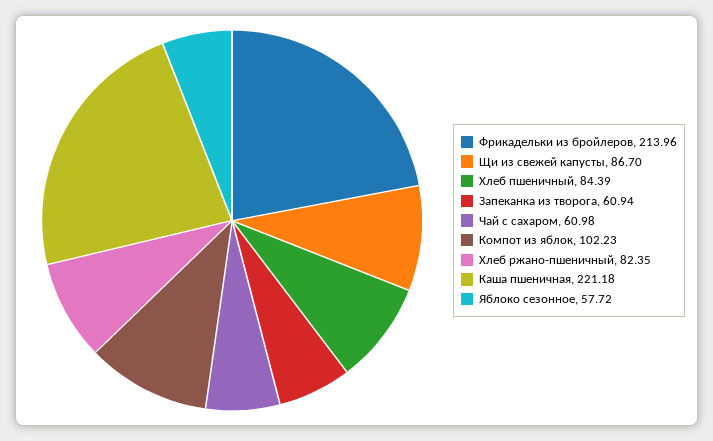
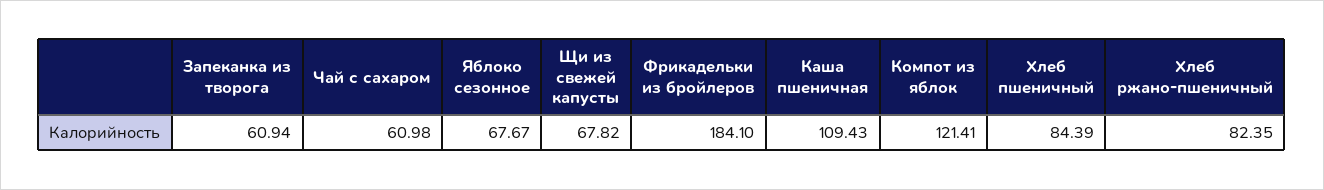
  {
-   "Фрикадельки из бройлеров": 213.96,
+   "Фрикадельки из бройлеров": 184.1,
-   "Щи из свежей капусты": 86.7,
+   "Щи из свежей капусты": 67.82,
    "Хлеб пшеничный": 84.39,
    "Запеканка из творога": 60.94,
    "Чай с сахаром": 60.98,
-   "Компот из яблок": 102.23,
+   "Компот из яблок": 121.41,
    "Хлеб ржано-пшеничный": 82.35,
-   "Каша пшеничная": 221.18,
+   "Каша пшеничная": 109.43,
-   "Яблоко сезонное": 57.72
+   "Яблоко сезонное": 67.67
  }

